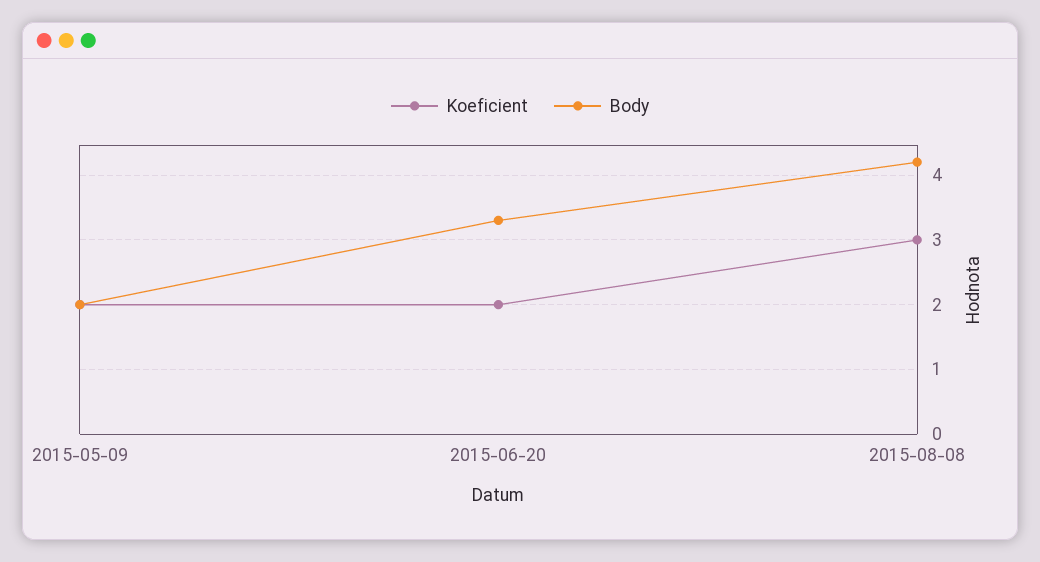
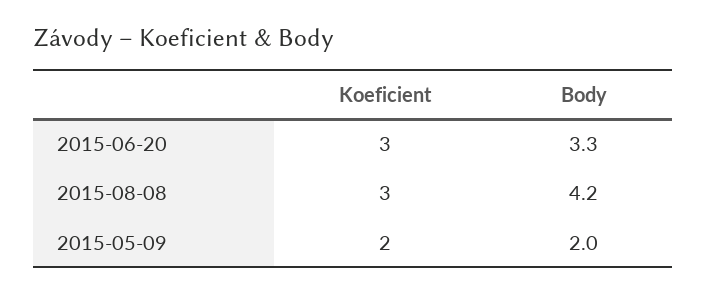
  {
    "Koeficient": {
      "2015-05-09": 2,
-     "2015-06-20": 2,
+     "2015-06-20": 3,
      "2015-08-08": 3
    },
    "Body": {
      "2015-05-09": 2,
      "2015-06-20": 3.3,
      "2015-08-08": 4.2
    }
  }

